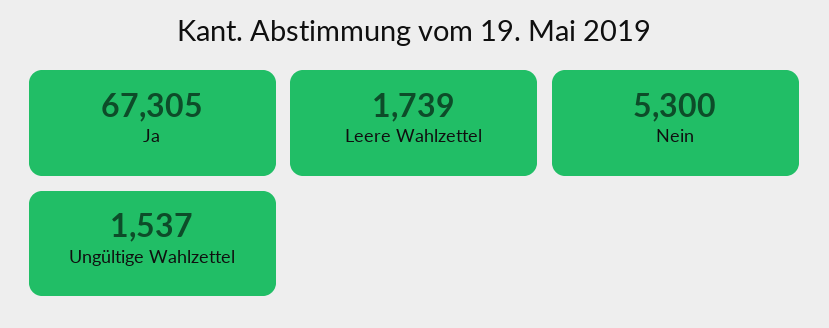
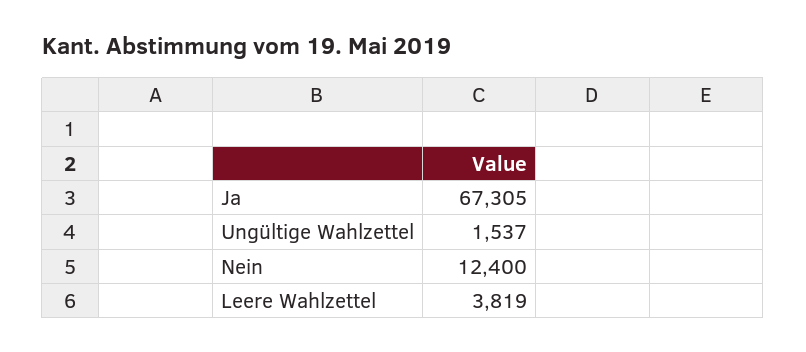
  {
    "Ja": 67305,
-   "Leere Wahlzettel": 1739,
+   "Leere Wahlzettel": 3819,
-   "Nein": 5300,
+   "Nein": 12400,
    "Ungültige Wahlzettel": 1537
  }

